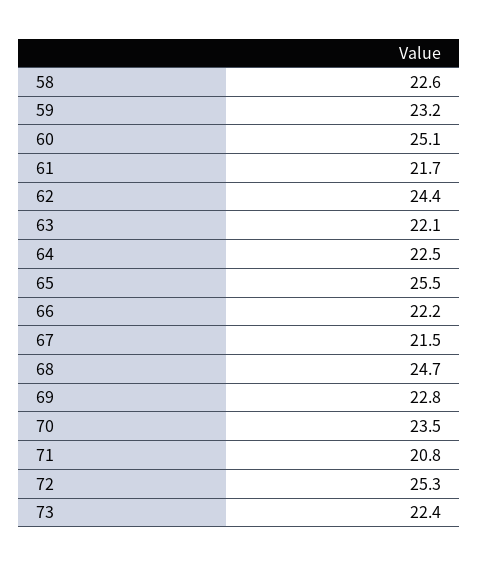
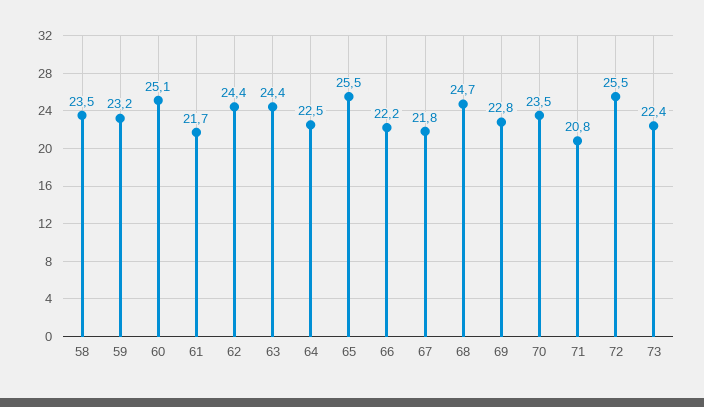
  {
-   "58": 22.6,
+   "58": 23.5,
    "59": 23.2,
    "60": 25.1,
    "61": 21.7,
    "62": 24.4,
-   "63": 22.1,
+   "63": 24.4,
    "64": 22.5,
    "65": 25.5,
    "66": 22.2,
-   "67": 21.5,
+   "67": 21.8,
    "68": 24.7,
    "69": 22.8,
    "70": 23.5,
    "71": 20.8,
-   "72": 25.3,
+   "72": 25.5,
    "73": 22.4
  }

